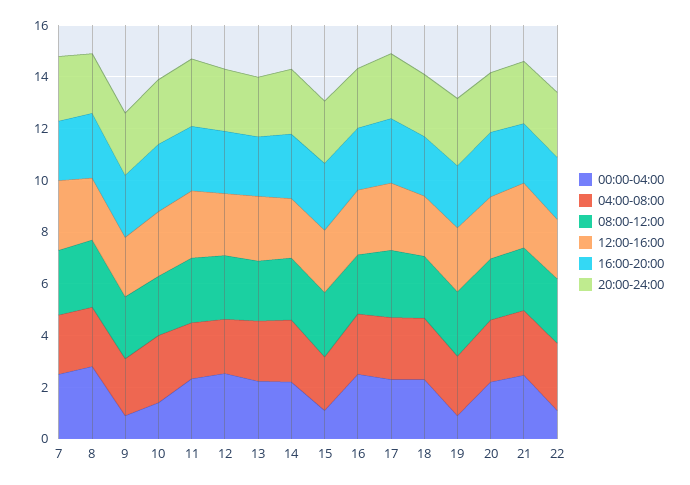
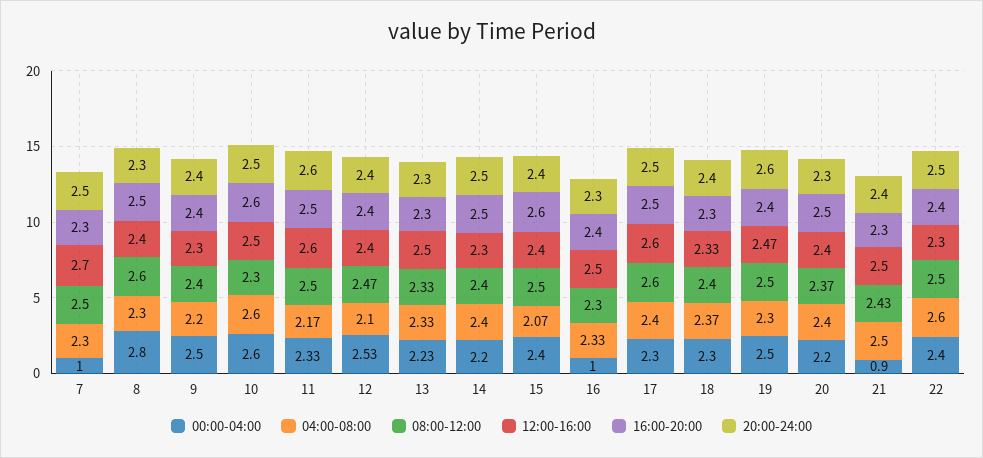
  {
    "00:00-04:00": {
-     "7": 2.5,
+     "7": 1,
      "8": 2.8,
-     "9": 1,
+     "9": 2.5,
-     "10": 1.5,
+     "10": 2.6,
      "11": 2.33,
      "12": 2.53,
      "13": 2.23,
      "14": 2.2,
-     "15": 1,
+     "15": 2.4,
-     "16": 2.5,
+     "16": 1,
      "17": 2.3,
      "18": 2.3,
-     "19": 1,
+     "19": 2.5,
      "20": 2.2,
-     "21": 2.5,
+     "21": 0.9,
-     "22": 1
+     "22": 2.4
    },
    "04:00-08:00": {
      "7": 2.3,
      "8": 2.3,
      "9": 2.2,
      "10": 2.6,
      "11": 2.17,
      "12": 2.1,
      "13": 2.33,
      "14": 2.4,
      "15": 2.07,
      "16": 2.33,
      "17": 2.4,
      "18": 2.37,
      "19": 2.3,
      "20": 2.4,
      "21": 2.5,
      "22": 2.6
    },
    "08:00-12:00": {
      "7": 2.5,
      "8": 2.6,
      "9": 2.4,
      "10": 2.3,
      "11": 2.5,
      "12": 2.47,
      "13": 2.33,
      "14": 2.4,
      "15": 2.5,
      "16": 2.3,
      "17": 2.6,
      "18": 2.4,
      "19": 2.5,
      "20": 2.37,
      "21": 2.43,
      "22": 2.5
    },
    "12:00-16:00": {
      "7": 2.7,
      "8": 2.4,
      "9": 2.3,
      "10": 2.5,
      "11": 2.6,
      "12": 2.4,
      "13": 2.5,
      "14": 2.3,
      "15": 2.4,
      "16": 2.5,
      "17": 2.6,
      "18": 2.33,
      "19": 2.47,
      "20": 2.4,
      "21": 2.5,
      "22": 2.3
    },
    "16:00-20:00": {
      "7": 2.3,
      "8": 2.5,
      "9": 2.4,
      "10": 2.6,
      "11": 2.5,
      "12": 2.4,
      "13": 2.3,
      "14": 2.5,
      "15": 2.6,
      "16": 2.4,
      "17": 2.5,
      "18": 2.3,
      "19": 2.4,
      "20": 2.5,
      "21": 2.3,
      "22": 2.4
    },
    "20:00-24:00": {
      "7": 2.5,
      "8": 2.3,
      "9": 2.4,
      "10": 2.5,
      "11": 2.6,
      "12": 2.4,
      "13": 2.3,
      "14": 2.5,
      "15": 2.4,
      "16": 2.3,
      "17": 2.5,
      "18": 2.4,
      "19": 2.6,
      "20": 2.3,
      "21": 2.4,
      "22": 2.5
    }
  }

